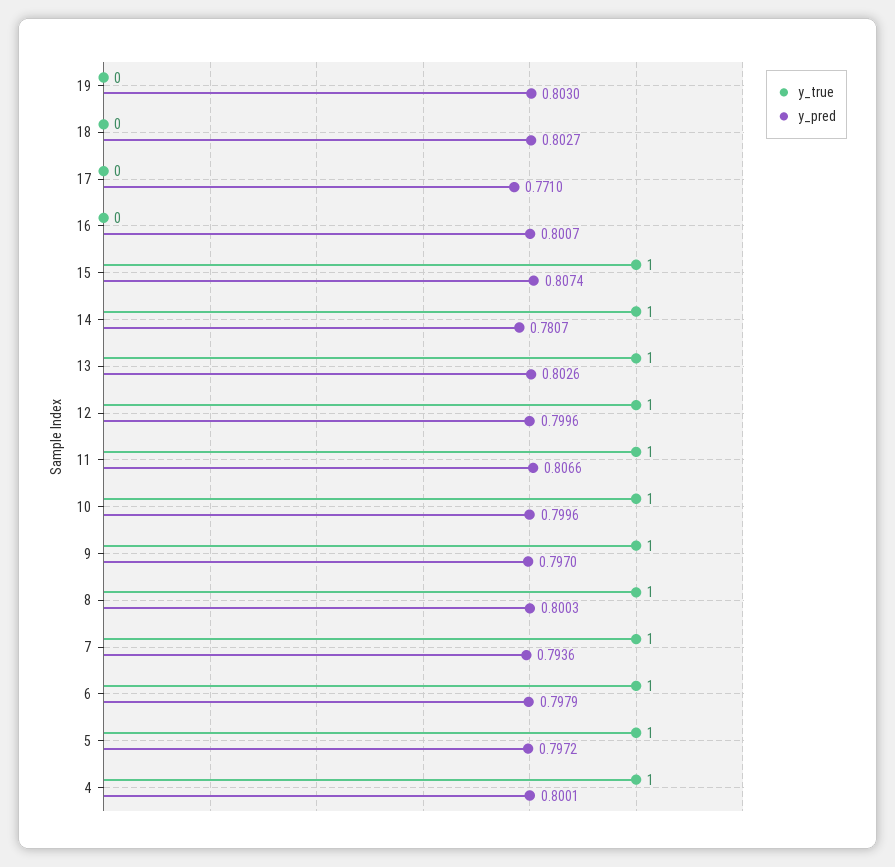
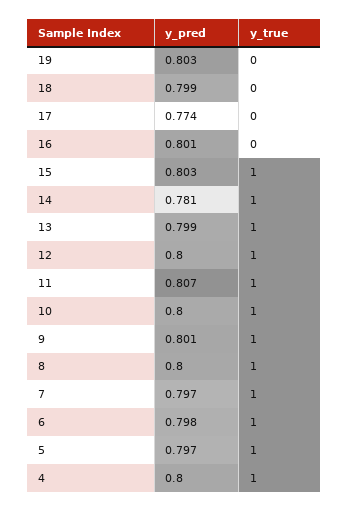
  {
    "y_true": {
      "19": 0,
      "18": 0,
      "17": 0,
      "16": 0,
      "15": 1,
      "14": 1,
      "13": 1,
      "12": 1,
      "11": 1,
      "10": 1,
      "9": 1,
      "8": 1,
      "7": 1,
      "6": 1,
      "5": 1,
      "4": 1
    },
    "y_pred": {
      "19": 0.803,
-     "18": 0.8027,
+     "18": 0.799,
-     "17": 0.771,
+     "17": 0.774,
      "16": 0.8007,
-     "15": 0.8074,
+     "15": 0.803,
      "14": 0.7807,
-     "13": 0.8026,
+     "13": 0.799,
      "12": 0.7996,
      "11": 0.8066,
      "10": 0.7996,
-     "9": 0.797,
+     "9": 0.801,
      "8": 0.8003,
-     "7": 0.7936,
+     "7": 0.797,
      "6": 0.7979,
      "5": 0.7972,
      "4": 0.8001
    }
  }

